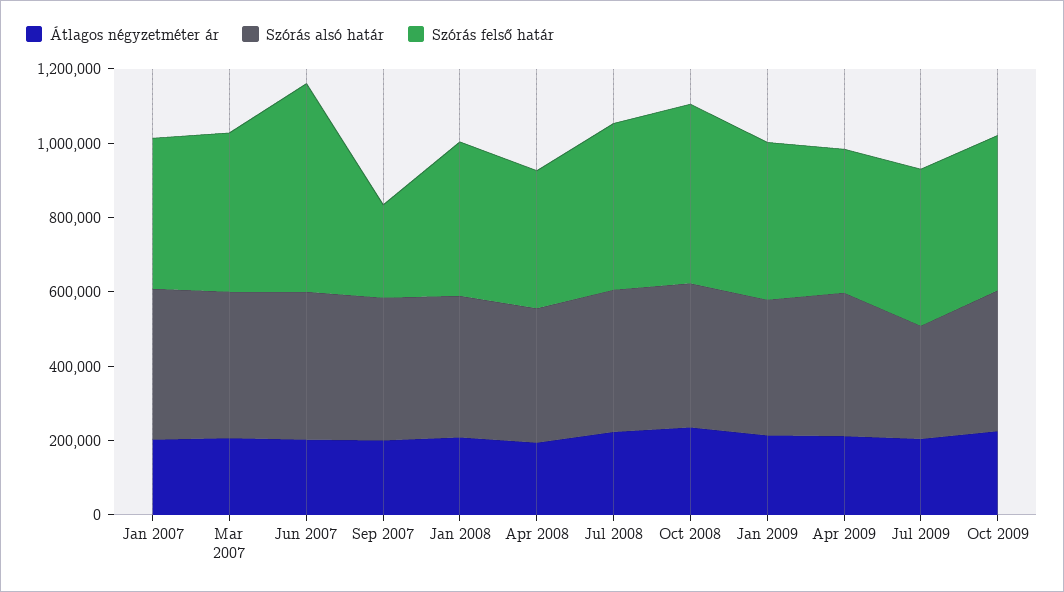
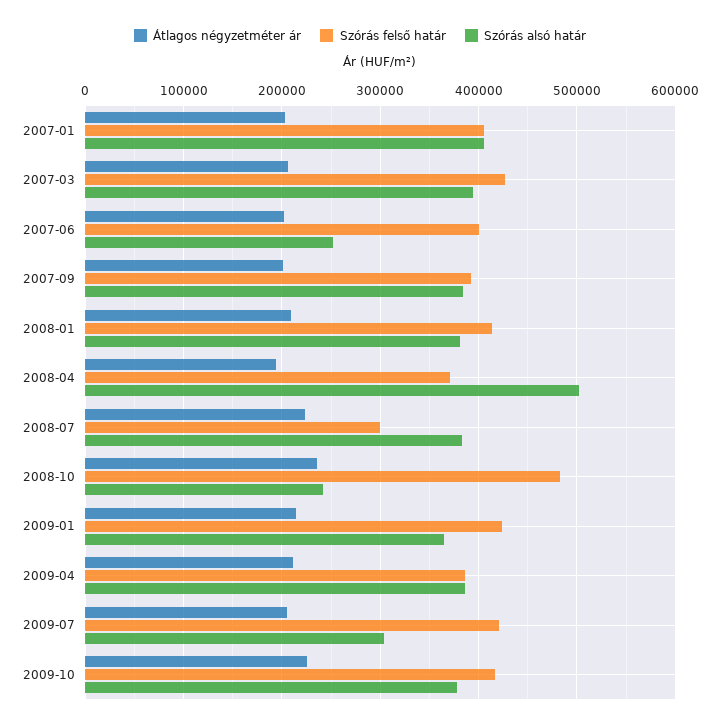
  {
    "Átlagos négyzetméter ár": {
      "Jan 2007": 200000,
      "Mar 2007": 210000,
      "Jun 2007": 200000,
      "Sep 2007": 200000,
      "Jan 2008": 210000,
      "Apr 2008": 190000,
      "Jul 2008": 220000,
      "Oct 2008": 240000,
      "Jan 2009": 210000,
      "Apr 2009": 210000,
      "Jul 2009": 200000,
      "Oct 2009": 230000
    },
    "Szórás alsó határ": {
      "Jan 2007": 410000,
      "Mar 2007": 390000,
-     "Jun 2007": 400000,
+     "Jun 2007": 250000,
      "Sep 2007": 380000,
      "Jan 2008": 380000,
-     "Apr 2008": 350000,
+     "Apr 2008": 500000,
      "Jul 2008": 380000,
-     "Oct 2008": 400000,
+     "Oct 2008": 240000,
      "Jan 2009": 370000,
      "Apr 2009": 390000,
      "Jul 2009": 300000,
      "Oct 2009": 380000
    },
    "Szórás felső határ": {
      "Jan 2007": 410000,
      "Mar 2007": 430000,
-     "Jun 2007": 550000,
+     "Jun 2007": 400000,
-     "Sep 2007": 250000,
+     "Sep 2007": 390000,
      "Jan 2008": 410000,
      "Apr 2008": 370000,
-     "Jul 2008": 450000,
+     "Jul 2008": 300000,
      "Oct 2008": 480000,
      "Jan 2009": 420000,
      "Apr 2009": 390000,
      "Jul 2009": 420000,
      "Oct 2009": 420000
    }
  }

